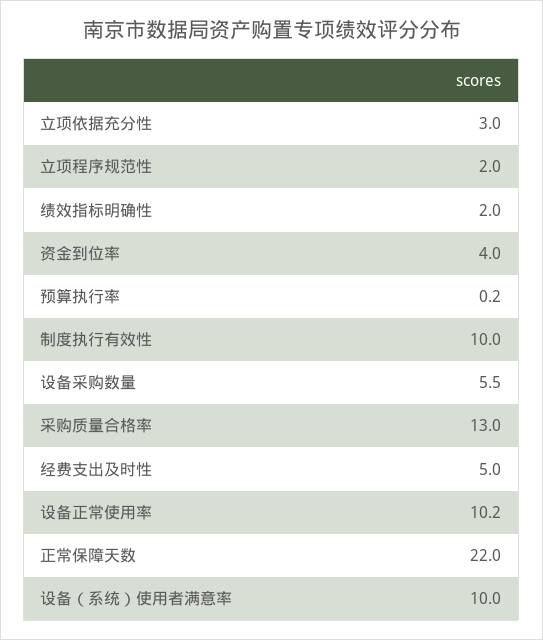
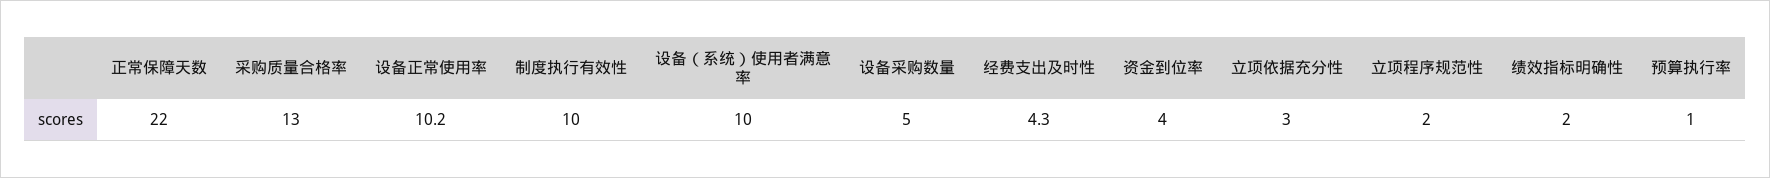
  {
    "立项依据充分性": 3,
    "立项程序规范性": 2,
    "绩效指标明确性": 2,
    "资金到位率": 4,
-   "预算执行率": 0.2,
+   "预算执行率": 1,
    "制度执行有效性": 10,
-   "设备采购数量": 5.5,
+   "设备采购数量": 5,
    "采购质量合格率": 13,
-   "经费支出及时性": 5,
+   "经费支出及时性": 4.3,
    "设备正常使用率": 10.2,
    "正常保障天数": 22,
    "设备（系统）使用者满意率": 10
  }

